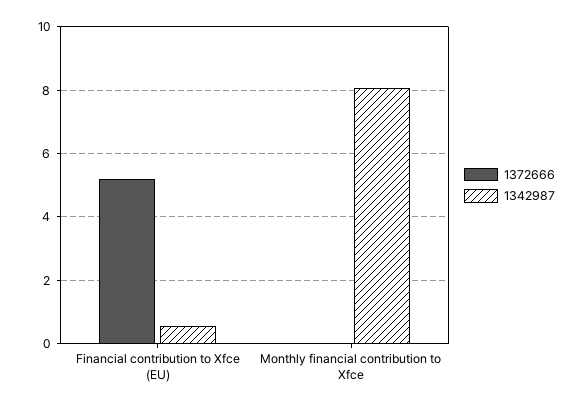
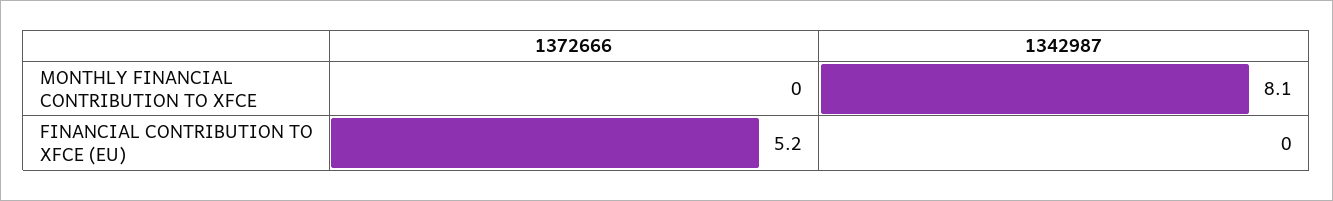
  {
    "1372666": {
      "Financial contribution to Xfce (EU)": 5.2,
      "Monthly financial contribution to Xfce": 0
    },
    "1342987": {
-     "Financial contribution to Xfce (EU)": 0.6,
+     "Financial contribution to Xfce (EU)": 0,
      "Monthly financial contribution to Xfce": 8.1
    }
  }

